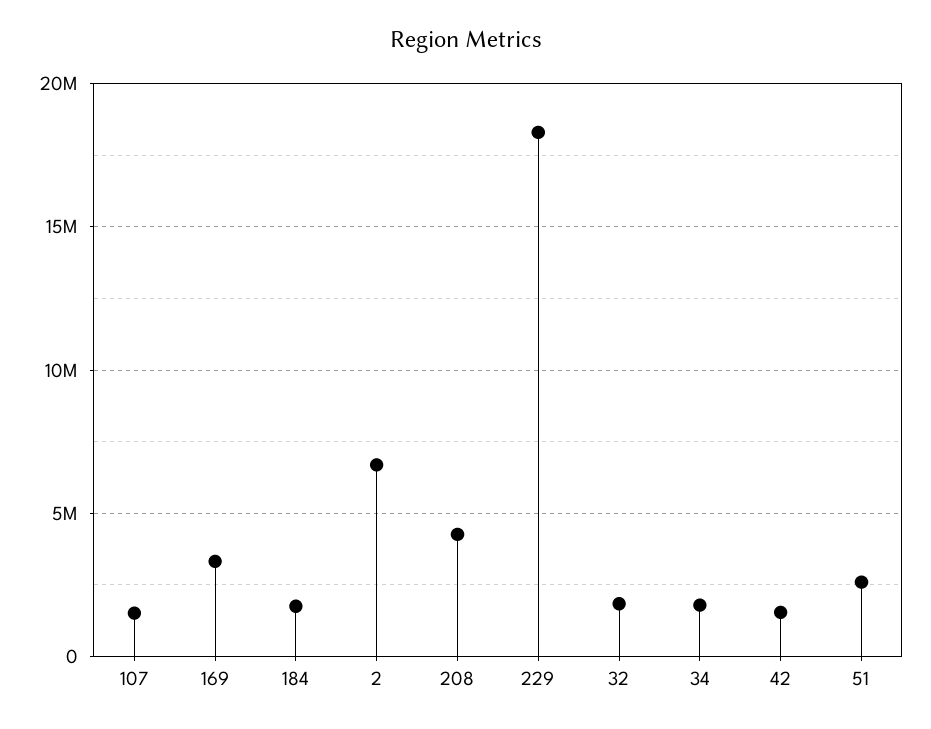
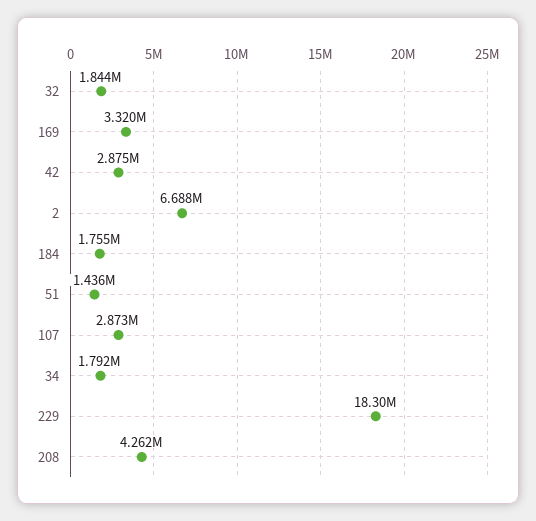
  {
-   "107": 1500000,
+   "107": 2873000,
    "169": 3320000,
    "184": 1755000,
    "2": 6688000,
    "208": 4262000,
    "229": 18300000,
    "32": 1844000,
    "34": 1792000,
-   "42": 1500000,
+   "42": 2875000,
-   "51": 2500000
+   "51": 1436000
  }

